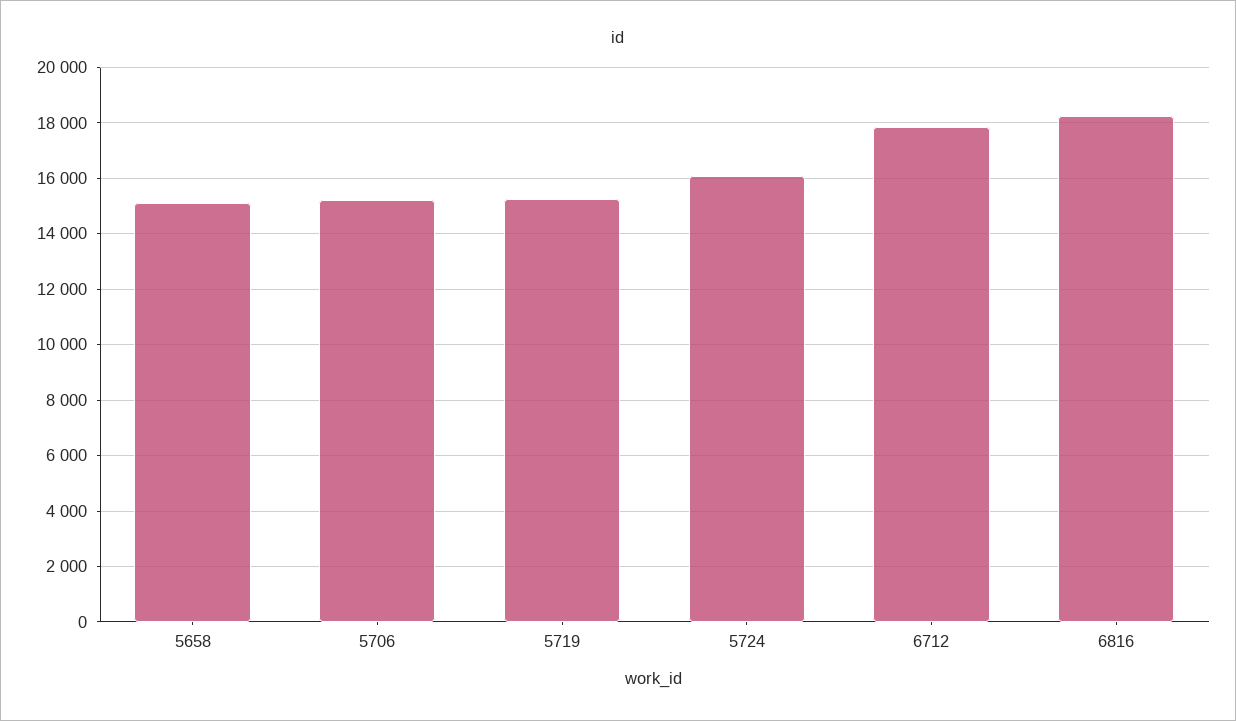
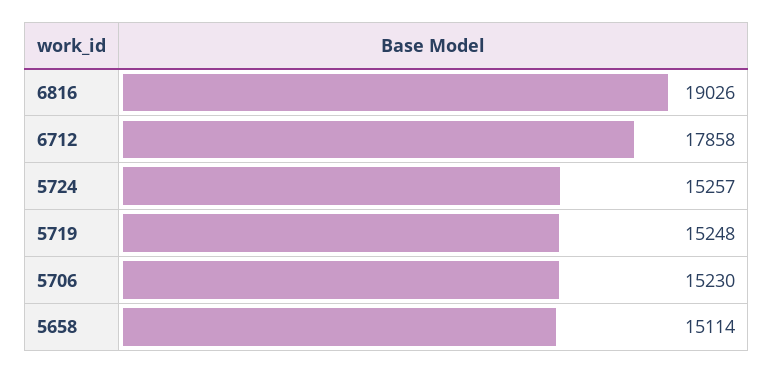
  {
    "5658": 15114,
    "5706": 15230,
    "5719": 15248,
-   "5724": 16000,
+   "5724": 15257,
    "6712": 17858,
-   "6816": 18250
+   "6816": 19026
  }

